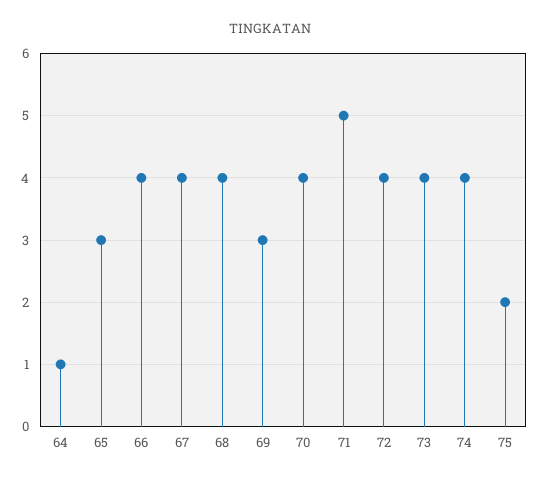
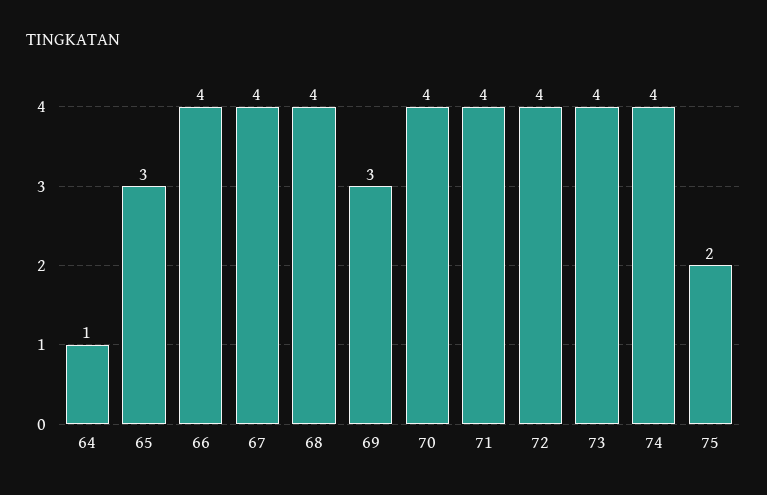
  {
    "64": 1,
    "65": 3,
    "66": 4,
    "67": 4,
    "68": 4,
    "69": 3,
    "70": 4,
-   "71": 5,
+   "71": 4,
    "72": 4,
    "73": 4,
    "74": 4,
    "75": 2
  }

